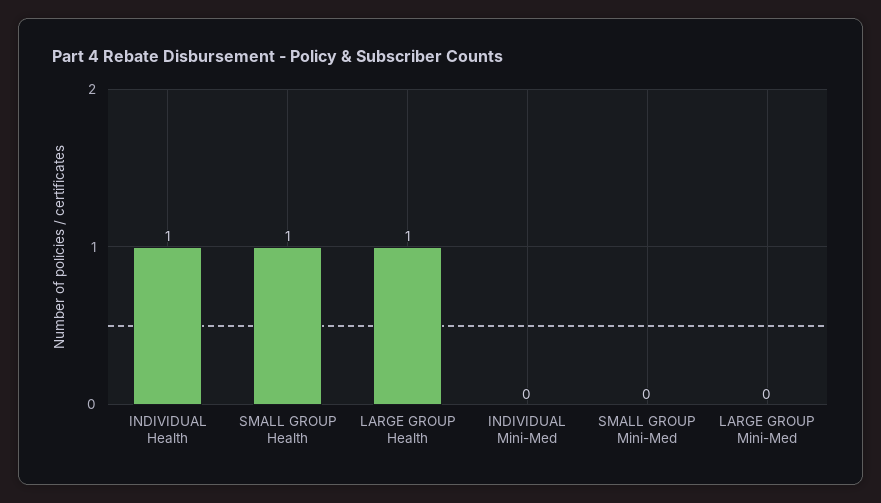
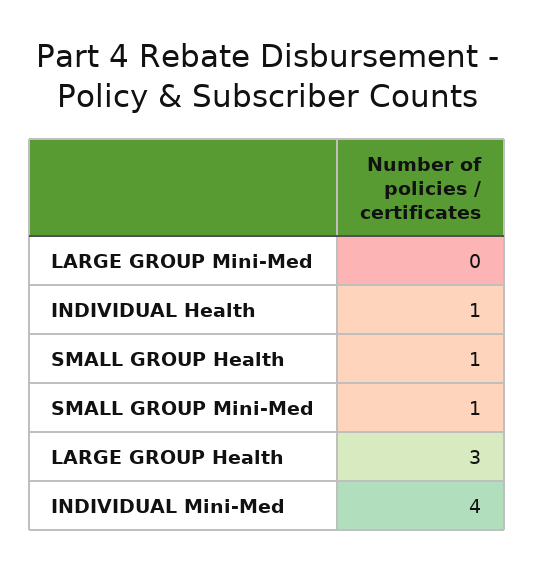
  {
    "INDIVIDUAL Health": 1,
    "SMALL GROUP Health": 1,
-   "LARGE GROUP Health": 1,
+   "LARGE GROUP Health": 3,
-   "INDIVIDUAL Mini-Med": 0,
+   "INDIVIDUAL Mini-Med": 4,
-   "SMALL GROUP Mini-Med": 0,
+   "SMALL GROUP Mini-Med": 1,
    "LARGE GROUP Mini-Med": 0
  }

